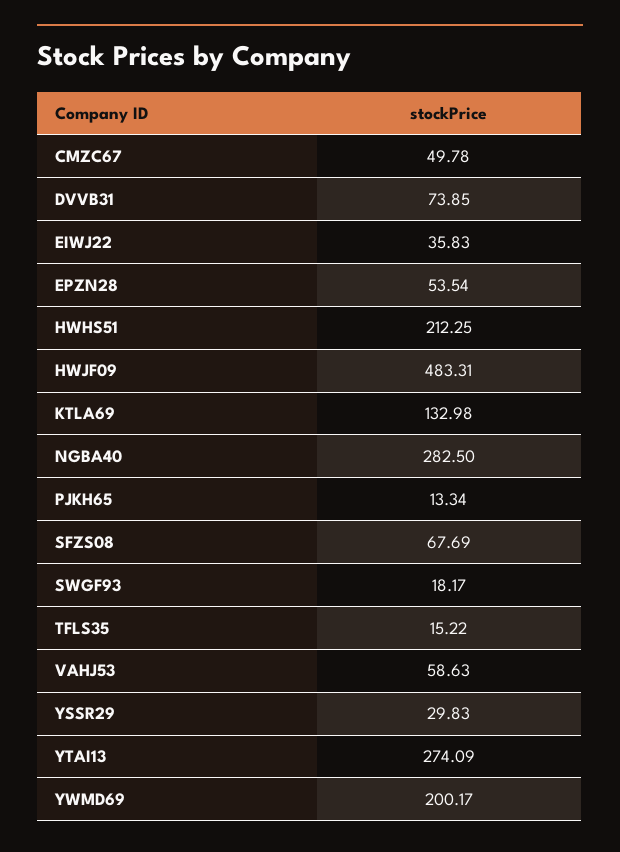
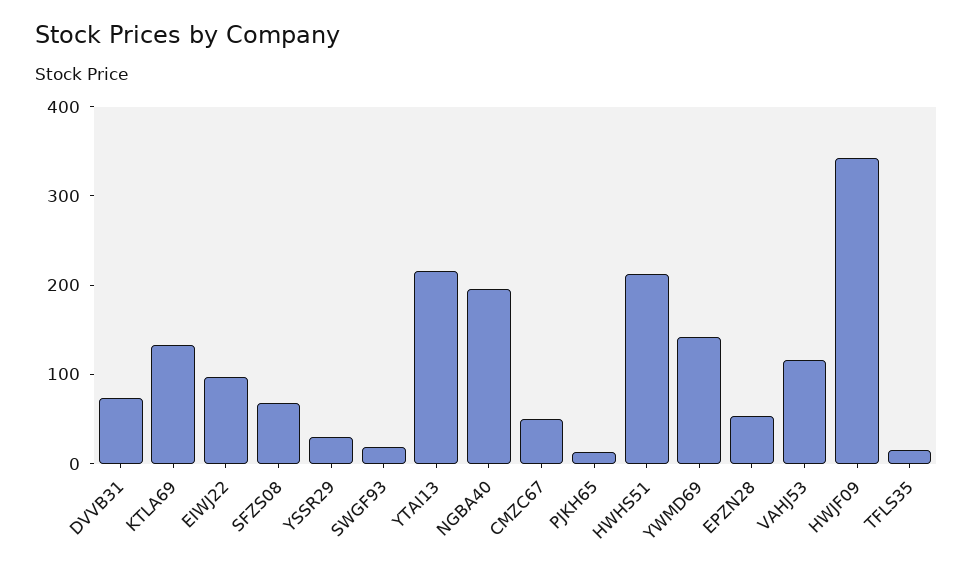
  {
    "CMZC67": 49.78,
    "DVVB31": 73.85,
-   "EIWJ22": 35.83,
+   "EIWJ22": 100,
    "EPZN28": 53.54,
    "HWHS51": 212.25,
-   "HWJF09": 483.31,
+   "HWJF09": 340,
    "KTLA69": 132.98,
-   "NGBA40": 282.5,
+   "NGBA40": 200,
    "PJKH65": 13.34,
    "SFZS08": 67.69,
    "SWGF93": 18.17,
    "TFLS35": 15.22,
-   "VAHJ53": 58.63,
+   "VAHJ53": 120,
    "YSSR29": 29.83,
-   "YTAI13": 274.09,
+   "YTAI13": 220,
-   "YWMD69": 200.17
+   "YWMD69": 140
  }

